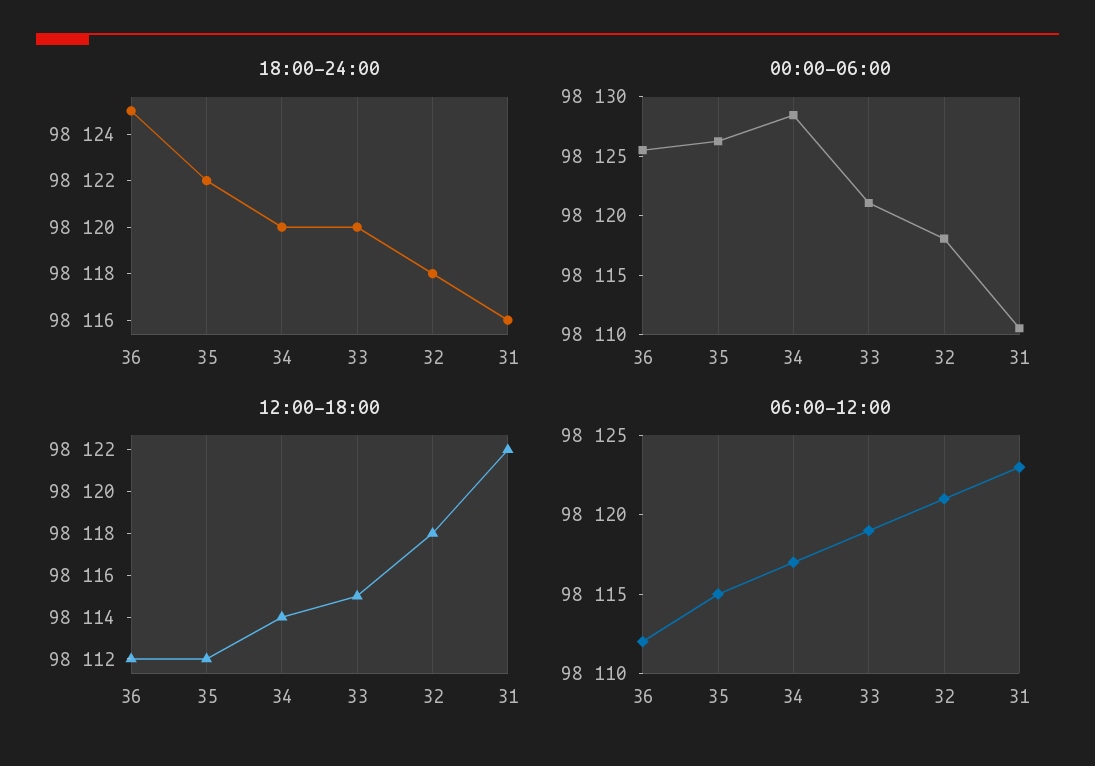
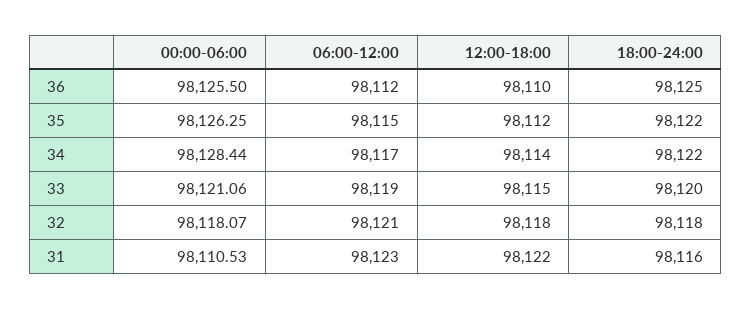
  {
    "18:00-24:00": {
      "36": 98125,
      "35": 98122,
-     "34": 98120,
+     "34": 98122,
      "33": 98120,
      "32": 98118,
      "31": 98116
    },
    "00:00-06:00": {
      "36": 98125.5,
      "35": 98126.25,
      "34": 98128.44,
      "33": 98121.06,
      "32": 98118.07,
      "31": 98110.53
    },
    "12:00-18:00": {
-     "36": 98112,
+     "36": 98110,
      "35": 98112,
      "34": 98114,
      "33": 98115,
      "32": 98118,
      "31": 98122
    },
    "06:00-12:00": {
      "36": 98112,
      "35": 98115,
      "34": 98117,
      "33": 98119,
      "32": 98121,
      "31": 98123
    }
  }

